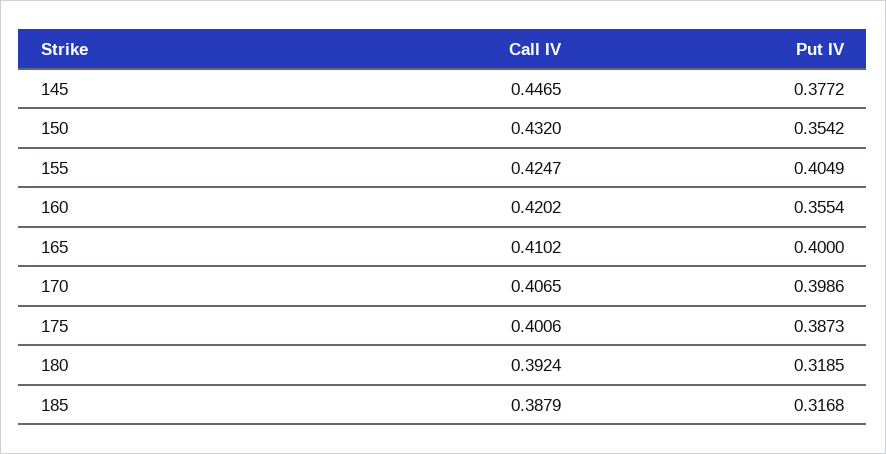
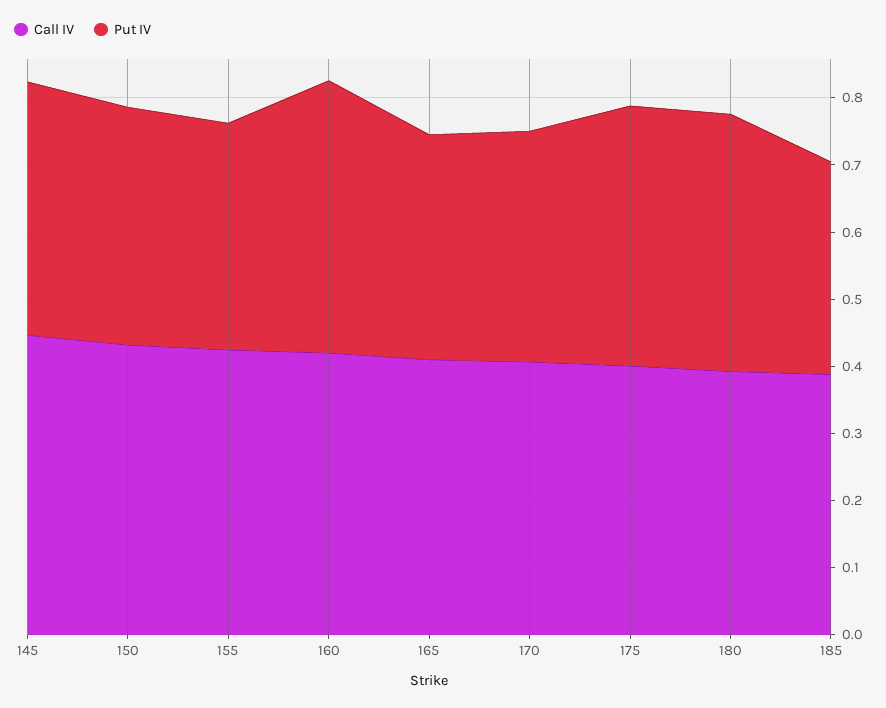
  {
    "Call IV": {
      "145": 0.4465,
      "150": 0.432,
      "155": 0.4247,
      "160": 0.4202,
      "165": 0.4102,
      "170": 0.4065,
      "175": 0.4006,
      "180": 0.3924,
      "185": 0.3879
    },
    "Put IV": {
      "145": 0.3772,
      "150": 0.3542,
-     "155": 0.4049,
+     "155": 0.34,
-     "160": 0.3554,
+     "160": 0.4,
-     "165": 0.4,
+     "165": 0.34,
-     "170": 0.3986,
+     "170": 0.34,
      "175": 0.3873,
-     "180": 0.3185,
+     "180": 0.38,
      "185": 0.3168
    }
  }

